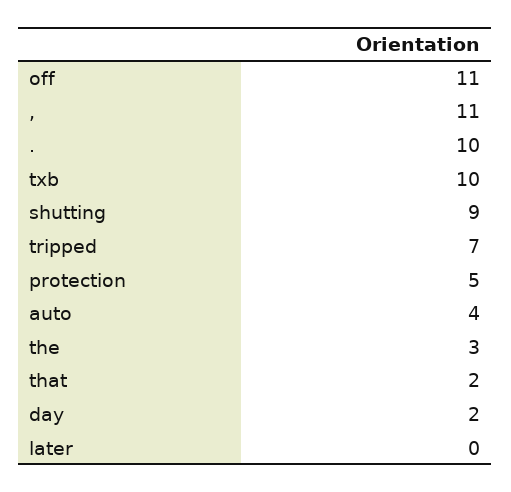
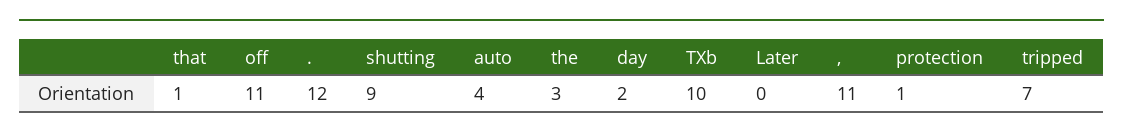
  {
    "off": 11,
    ",": 11,
-   ".": 10,
+   ".": 12,
    "txb": 10,
    "shutting": 9,
    "tripped": 7,
-   "protection": 5,
+   "protection": 1,
    "auto": 4,
    "the": 3,
-   "that": 2,
+   "that": 1,
    "day": 2,
    "later": 0
  }

